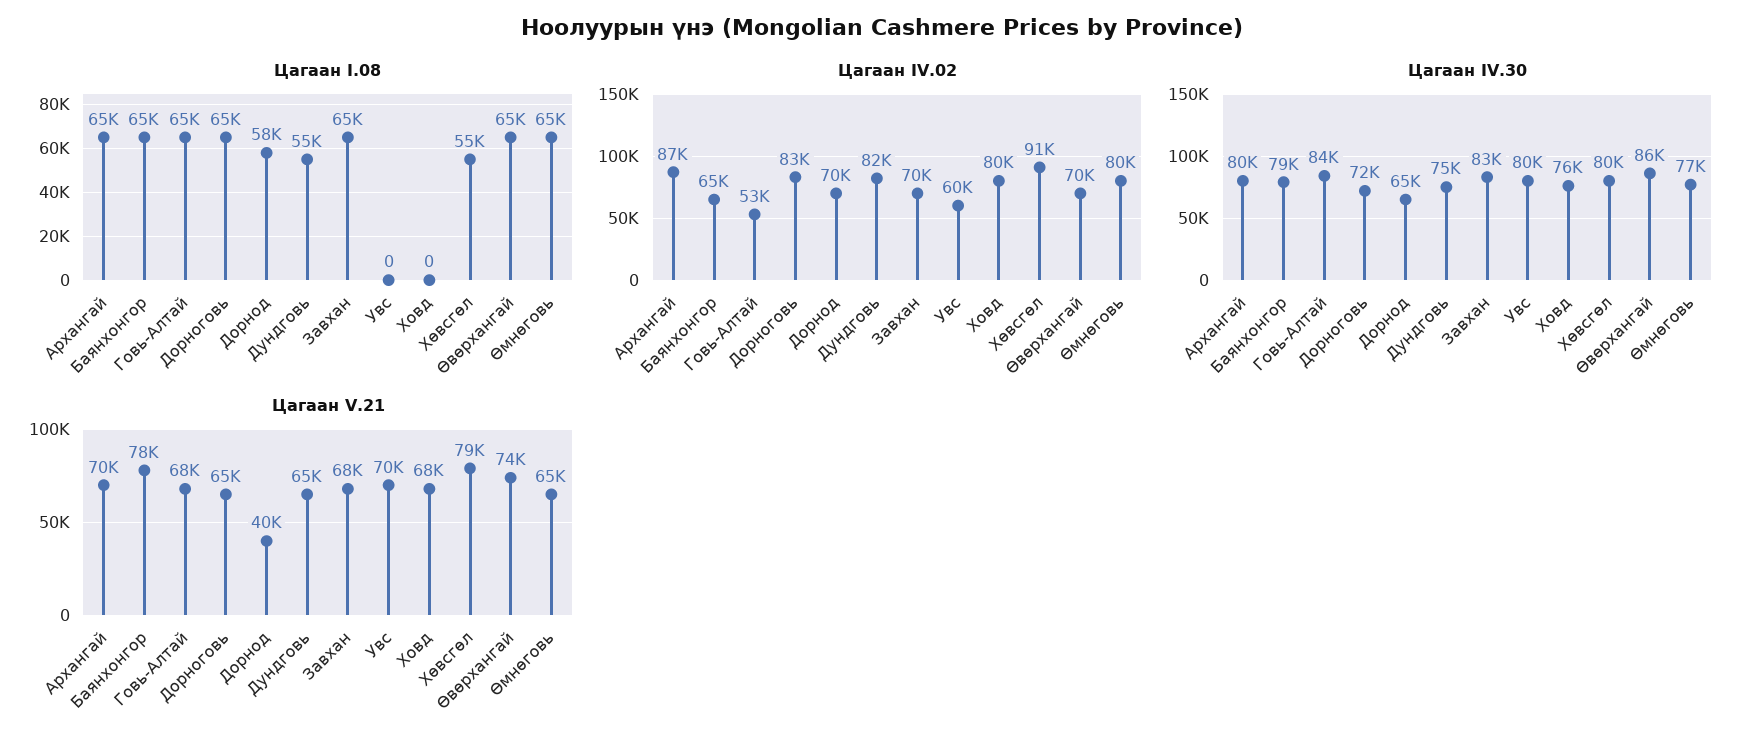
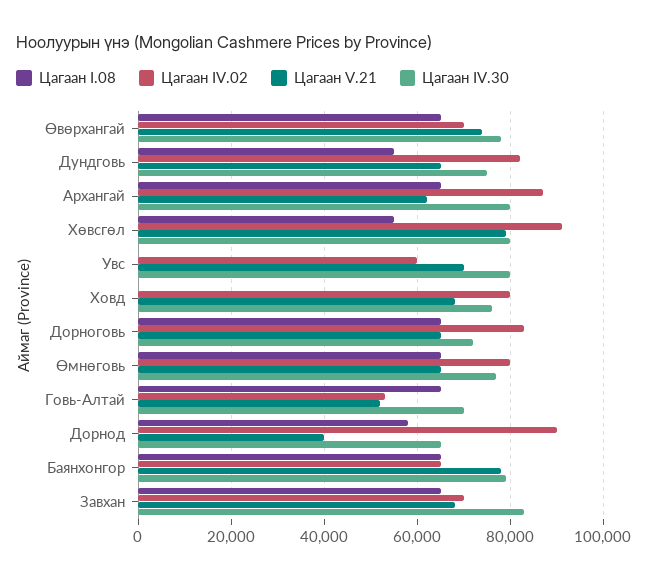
  {
    "Цагаан I.08": {
      "Архангай": 65000,
      "Баянхонгор": 65000,
      "Говь-Алтай": 65000,
      "Дорноговь": 65000,
      "Дорнод": 58000,
      "Дундговь": 55000,
      "Завхан": 65000,
      "Увс": 0,
      "Ховд": 0,
      "Хөвсгөл": 55000,
      "Өвөрхангай": 65000,
      "Өмнөговь": 65000
    },
    "Цагаан IV.02": {
      "Архангай": 87000,
      "Баянхонгор": 65000,
      "Говь-Алтай": 53000,
      "Дорноговь": 83000,
-     "Дорнод": 70000,
+     "Дорнод": 90000,
      "Дундговь": 82000,
      "Завхан": 70000,
      "Увс": 60000,
      "Ховд": 80000,
      "Хөвсгөл": 91000,
      "Өвөрхангай": 70000,
      "Өмнөговь": 80000
    },
    "Цагаан IV.30": {
      "Архангай": 80000,
      "Баянхонгор": 79000,
-     "Говь-Алтай": 84000,
+     "Говь-Алтай": 70000,
      "Дорноговь": 72000,
      "Дорнод": 65000,
      "Дундговь": 75000,
      "Завхан": 83000,
      "Увс": 80000,
      "Ховд": 76000,
      "Хөвсгөл": 80000,
-     "Өвөрхангай": 86000,
+     "Өвөрхангай": 78000,
      "Өмнөговь": 77000
    },
    "Цагаан V.21": {
-     "Архангай": 70000,
+     "Архангай": 62000,
      "Баянхонгор": 78000,
-     "Говь-Алтай": 68000,
+     "Говь-Алтай": 52000,
      "Дорноговь": 65000,
      "Дорнод": 40000,
      "Дундговь": 65000,
      "Завхан": 68000,
      "Увс": 70000,
      "Ховд": 68000,
      "Хөвсгөл": 79000,
      "Өвөрхангай": 74000,
      "Өмнөговь": 65000
    }
  }

